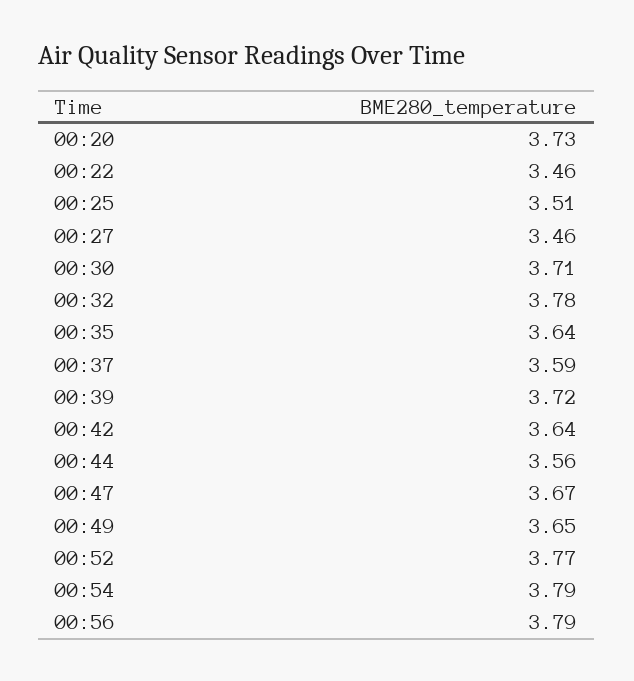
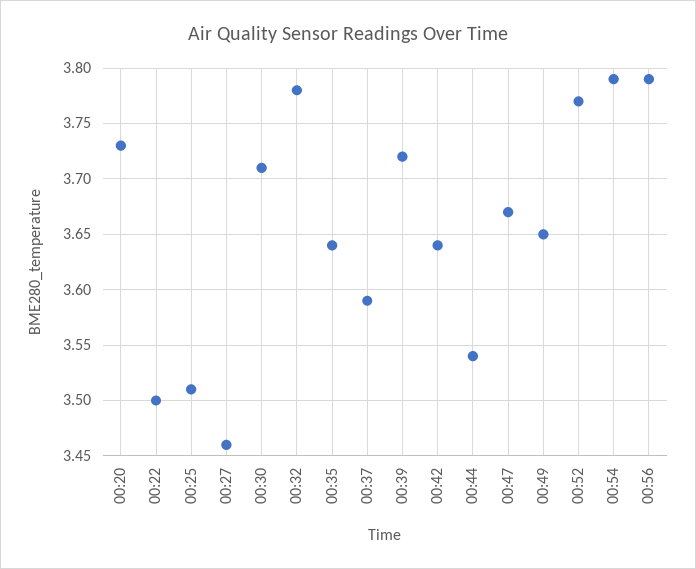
  {
    "00:20": 3.73,
-   "00:22": 3.46,
+   "00:22": 3.5,
    "00:25": 3.51,
    "00:27": 3.46,
    "00:30": 3.71,
    "00:32": 3.78,
    "00:35": 3.64,
    "00:37": 3.59,
    "00:39": 3.72,
    "00:42": 3.64,
-   "00:44": 3.56,
+   "00:44": 3.54,
    "00:47": 3.67,
    "00:49": 3.65,
    "00:52": 3.77,
    "00:54": 3.79,
    "00:56": 3.79
  }

